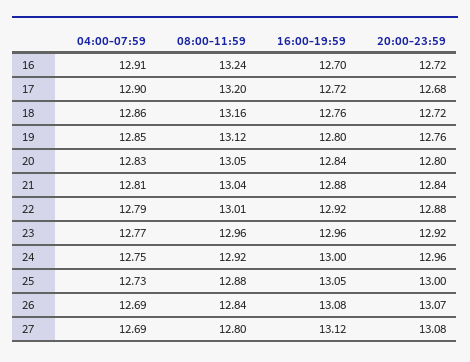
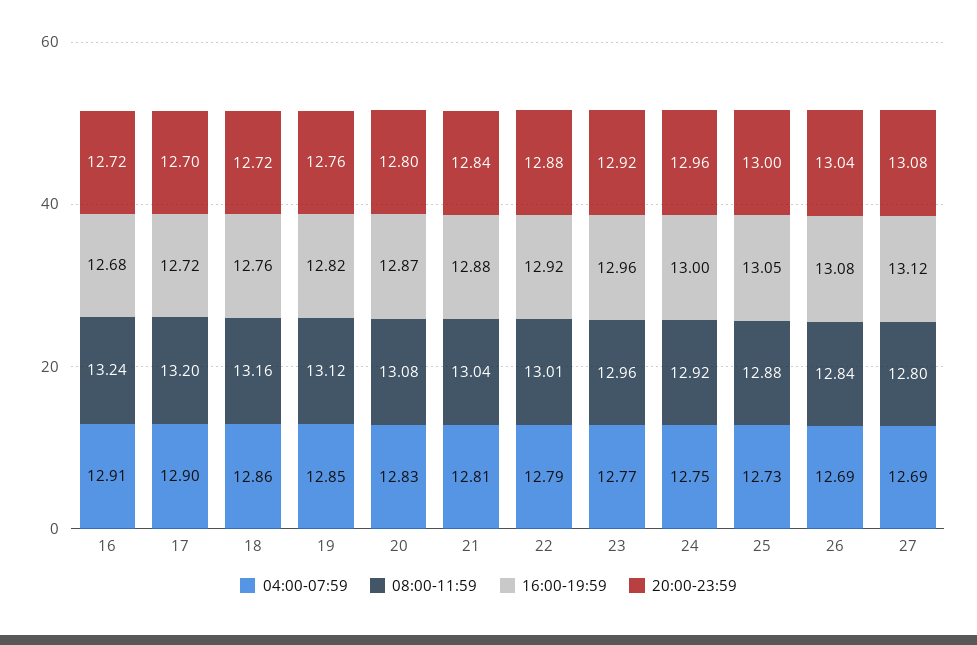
  {
    "04:00-07:59": {
      "16": 12.91,
      "17": 12.9,
      "18": 12.86,
      "19": 12.85,
      "20": 12.83,
      "21": 12.81,
      "22": 12.79,
      "23": 12.77,
      "24": 12.75,
      "25": 12.73,
      "26": 12.69,
      "27": 12.69
    },
    "08:00-11:59": {
      "16": 13.24,
      "17": 13.2,
      "18": 13.16,
      "19": 13.12,
-     "20": 13.05,
+     "20": 13.08,
      "21": 13.04,
      "22": 13.01,
      "23": 12.96,
      "24": 12.92,
      "25": 12.88,
      "26": 12.84,
      "27": 12.8
    },
    "16:00-19:59": {
-     "16": 12.7,
+     "16": 12.68,
      "17": 12.72,
      "18": 12.76,
-     "19": 12.8,
+     "19": 12.82,
-     "20": 12.84,
+     "20": 12.87,
      "21": 12.88,
      "22": 12.92,
      "23": 12.96,
      "24": 13,
      "25": 13.05,
      "26": 13.08,
      "27": 13.12
    },
    "20:00-23:59": {
      "16": 12.72,
-     "17": 12.68,
+     "17": 12.7,
      "18": 12.72,
      "19": 12.76,
      "20": 12.8,
      "21": 12.84,
      "22": 12.88,
      "23": 12.92,
      "24": 12.96,
      "25": 13,
-     "26": 13.07,
+     "26": 13.04,
      "27": 13.08
    }
  }

